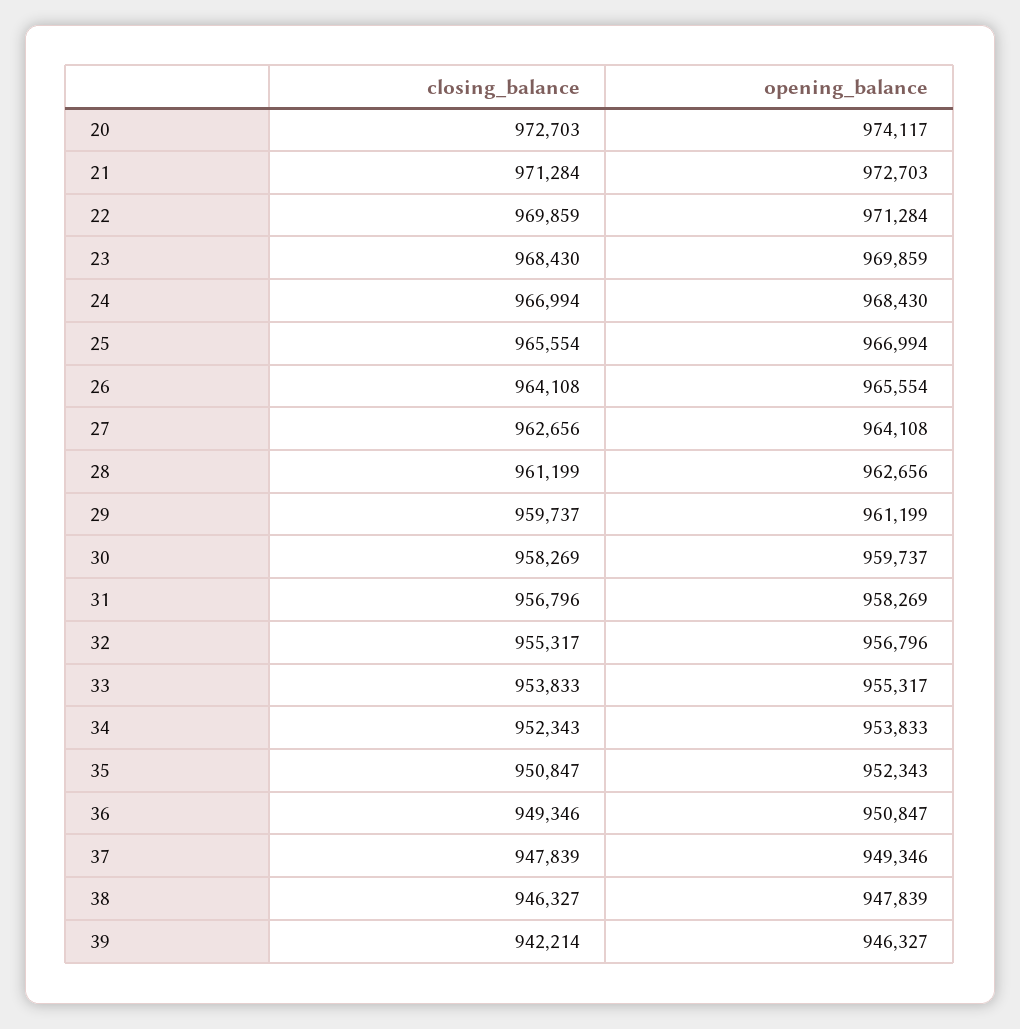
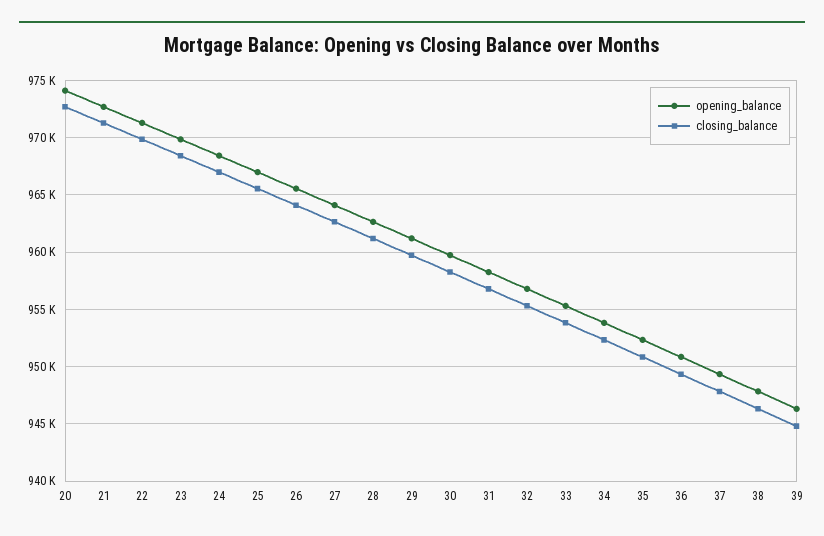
  {
    "closing_balance": {
      "20": 972703,
      "21": 971284,
      "22": 969859,
      "23": 968430,
      "24": 966994,
      "25": 965554,
      "26": 964108,
      "27": 962656,
      "28": 961199,
      "29": 959737,
      "30": 958269,
      "31": 956796,
      "32": 955317,
      "33": 953833,
      "34": 952343,
      "35": 950847,
      "36": 949346,
      "37": 947839,
      "38": 946327,
-     "39": 942214
+     "39": 945000
    },
    "opening_balance": {
      "20": 974117,
      "21": 972703,
      "22": 971284,
      "23": 969859,
      "24": 968430,
      "25": 966994,
      "26": 965554,
      "27": 964108,
      "28": 962656,
      "29": 961199,
      "30": 959737,
      "31": 958269,
      "32": 956796,
      "33": 955317,
      "34": 953833,
      "35": 952343,
      "36": 950847,
      "37": 949346,
      "38": 947839,
      "39": 946327
    }
  }

